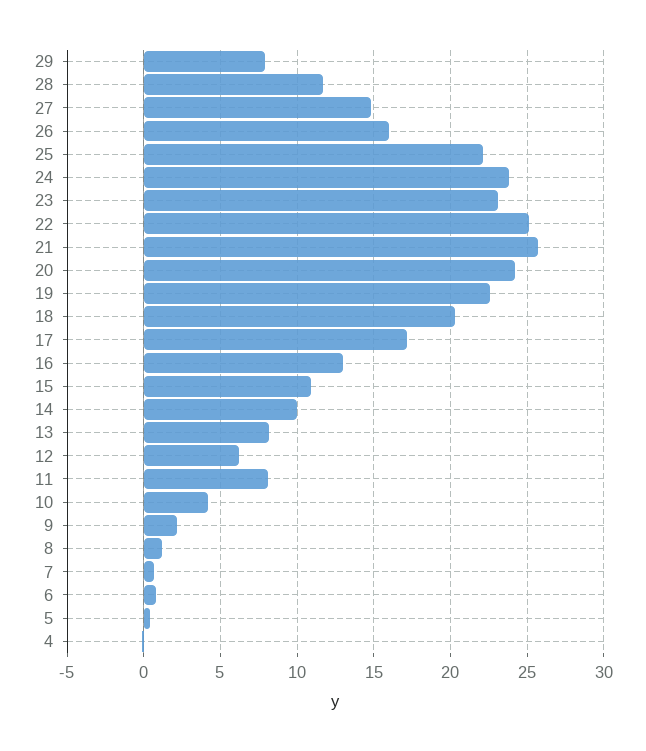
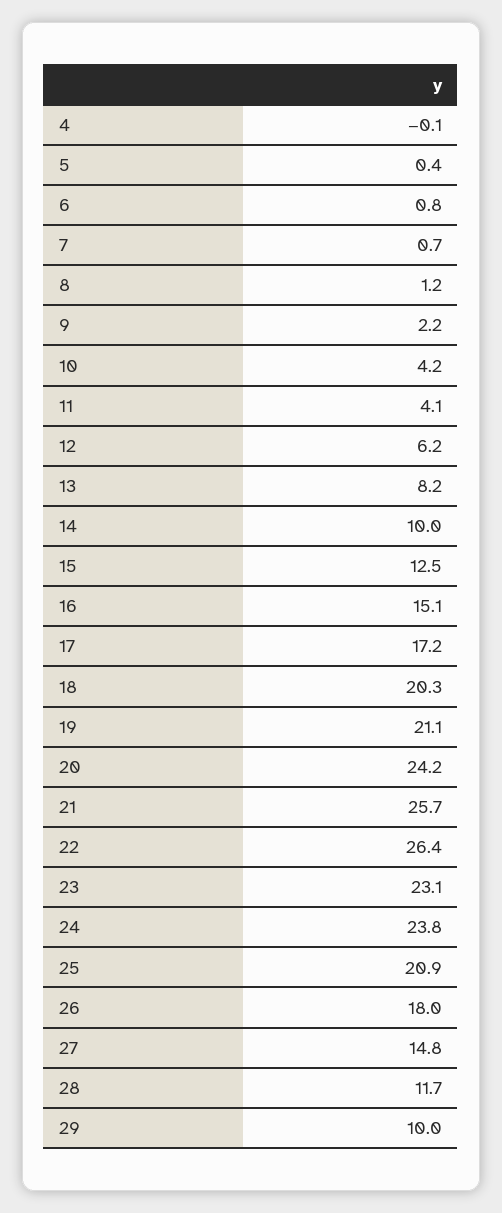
  {
-   "29": 8,
+   "29": 10,
    "28": 11.7,
    "27": 14.8,
-   "26": 16,
+   "26": 18,
-   "25": 22,
+   "25": 20.9,
    "24": 23.8,
    "23": 23.1,
-   "22": 25,
+   "22": 26.4,
    "21": 25.7,
    "20": 24.2,
-   "19": 22.5,
+   "19": 21.1,
    "18": 20.3,
    "17": 17.2,
-   "16": 13,
+   "16": 15.1,
-   "15": 11,
+   "15": 12.5,
    "14": 10,
    "13": 8.2,
    "12": 6.2,
-   "11": 8,
+   "11": 4.1,
    "10": 4.2,
    "9": 2.2,
    "8": 1.2,
    "7": 0.7,
    "6": 0.8,
    "5": 0.4,
    "4": -0.1
  }

